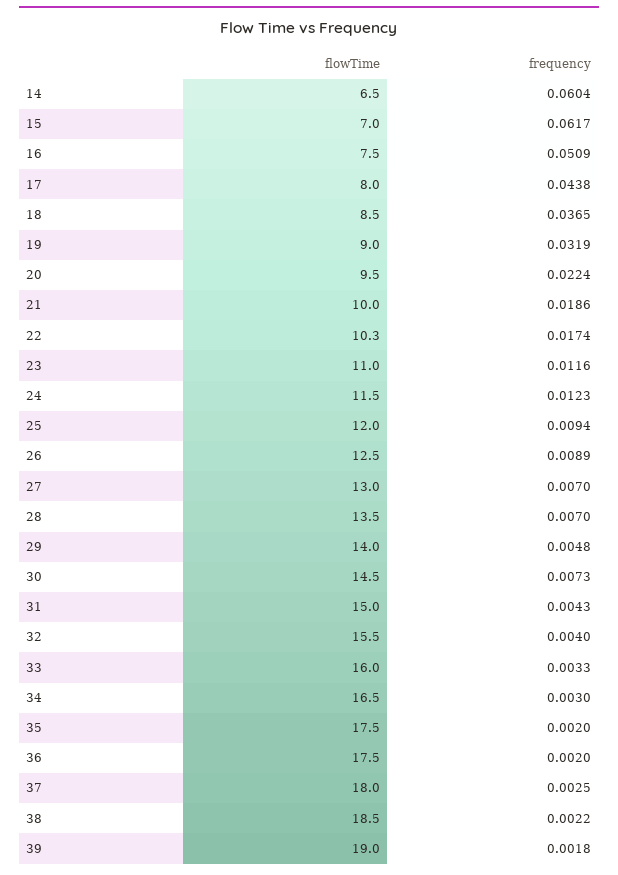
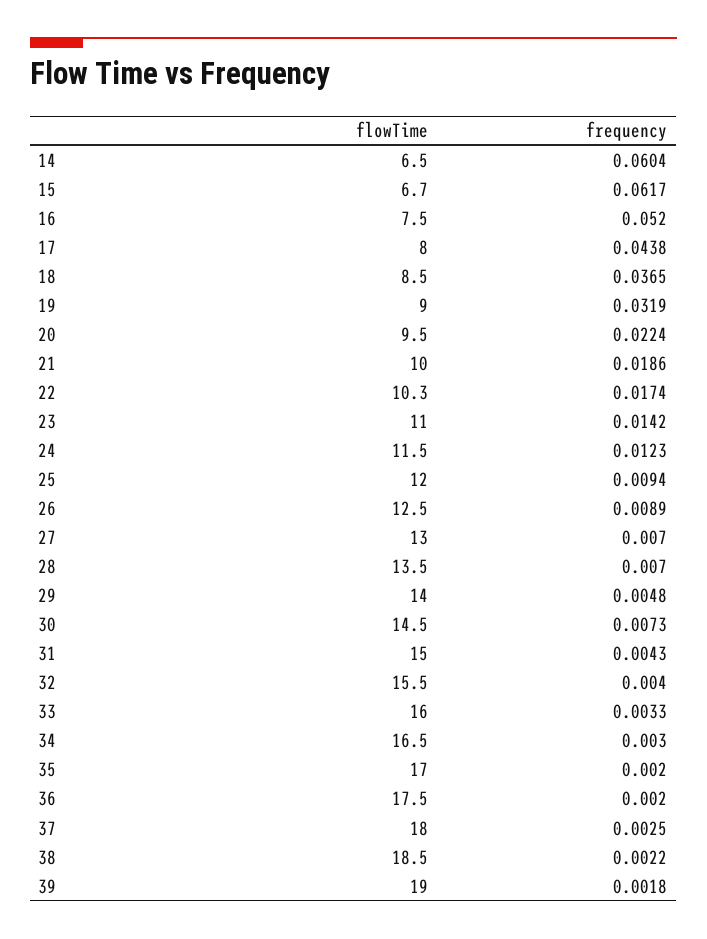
  {
    "flowTime": {
      "14": 6.5,
-     "15": 7,
+     "15": 6.7,
      "16": 7.5,
      "17": 8,
      "18": 8.5,
      "19": 9,
      "20": 9.5,
      "21": 10,
      "22": 10.3,
      "23": 11,
      "24": 11.5,
      "25": 12,
      "26": 12.5,
      "27": 13,
      "28": 13.5,
      "29": 14,
      "30": 14.5,
      "31": 15,
      "32": 15.5,
      "33": 16,
      "34": 16.5,
-     "35": 17.5,
+     "35": 17,
      "36": 17.5,
      "37": 18,
      "38": 18.5,
      "39": 19
    },
    "frequency": {
      "14": 0.0604,
      "15": 0.0617,
-     "16": 0.0509,
+     "16": 0.052,
      "17": 0.0438,
      "18": 0.0365,
      "19": 0.0319,
      "20": 0.0224,
      "21": 0.0186,
      "22": 0.0174,
-     "23": 0.0116,
+     "23": 0.0142,
      "24": 0.0123,
      "25": 0.0094,
      "26": 0.0089,
      "27": 0.007,
      "28": 0.007,
      "29": 0.0048,
      "30": 0.0073,
      "31": 0.0043,
      "32": 0.004,
      "33": 0.0033,
      "34": 0.003,
      "35": 0.002,
      "36": 0.002,
      "37": 0.0025,
      "38": 0.0022,
      "39": 0.0018
    }
  }

